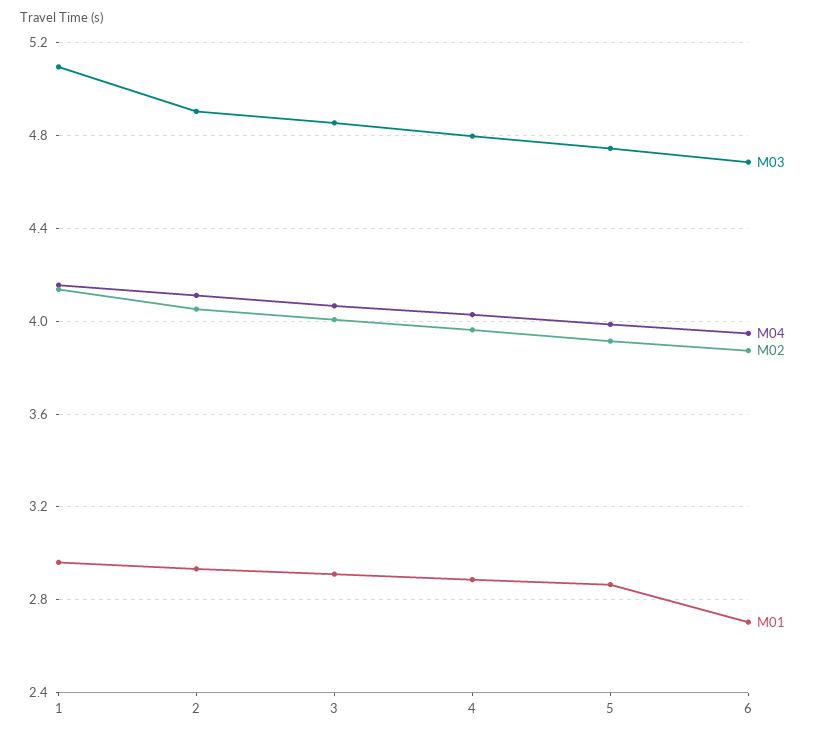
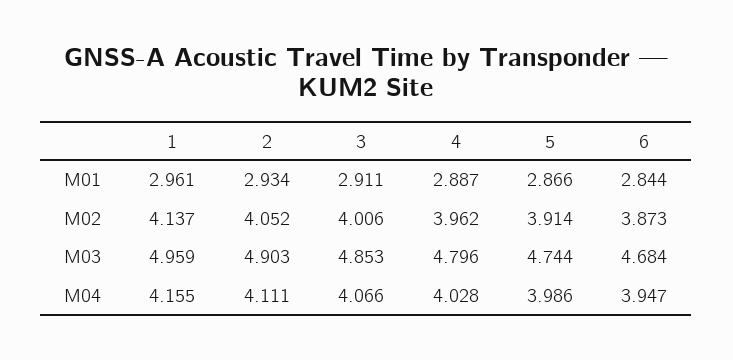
  {
    "M03": {
-     "1": 5.1,
+     "1": 4.959,
      "2": 4.903,
      "3": 4.853,
      "4": 4.796,
      "5": 4.744,
      "6": 4.684
    },
    "M04": {
      "1": 4.155,
      "2": 4.111,
      "3": 4.066,
      "4": 4.028,
      "5": 3.986,
      "6": 3.947
    },
    "M02": {
      "1": 4.137,
      "2": 4.052,
      "3": 4.006,
      "4": 3.962,
      "5": 3.914,
      "6": 3.873
    },
    "M01": {
      "1": 2.961,
      "2": 2.934,
      "3": 2.911,
      "4": 2.887,
      "5": 2.866,
-     "6": 2.7
+     "6": 2.844
    }
  }

